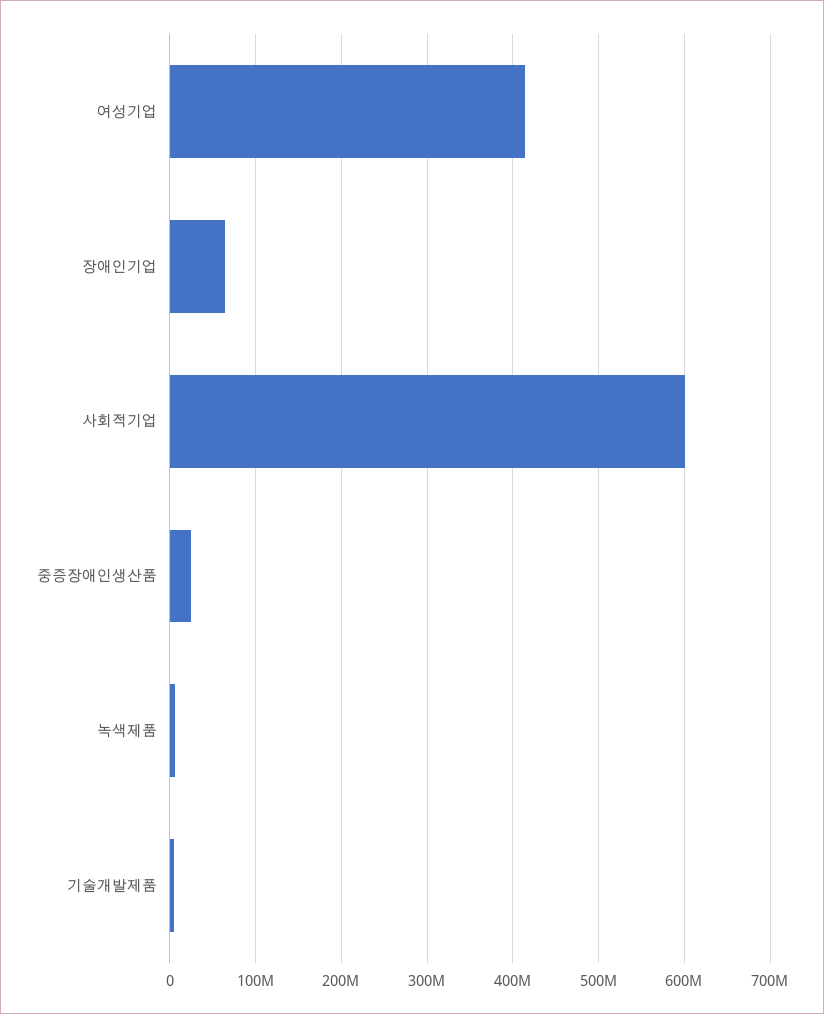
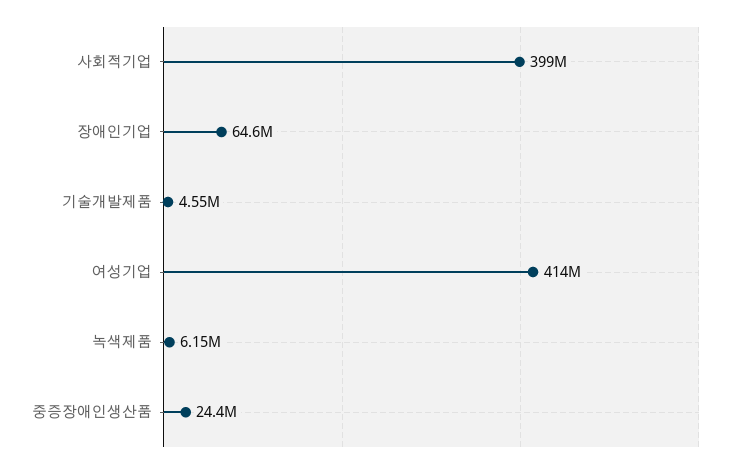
  {
    "여성기업": 414000000,
    "장애인기업": 64600000,
-   "사회적기업": 600000000,
+   "사회적기업": 399000000,
    "중증장애인생산품": 24400000,
    "녹색제품": 6150000,
    "기술개발제품": 4550000
  }

